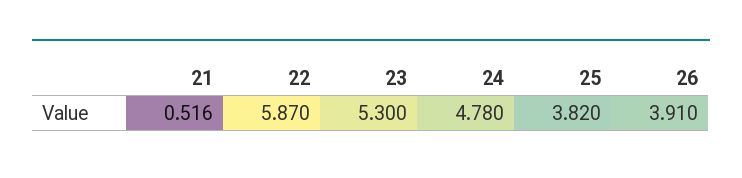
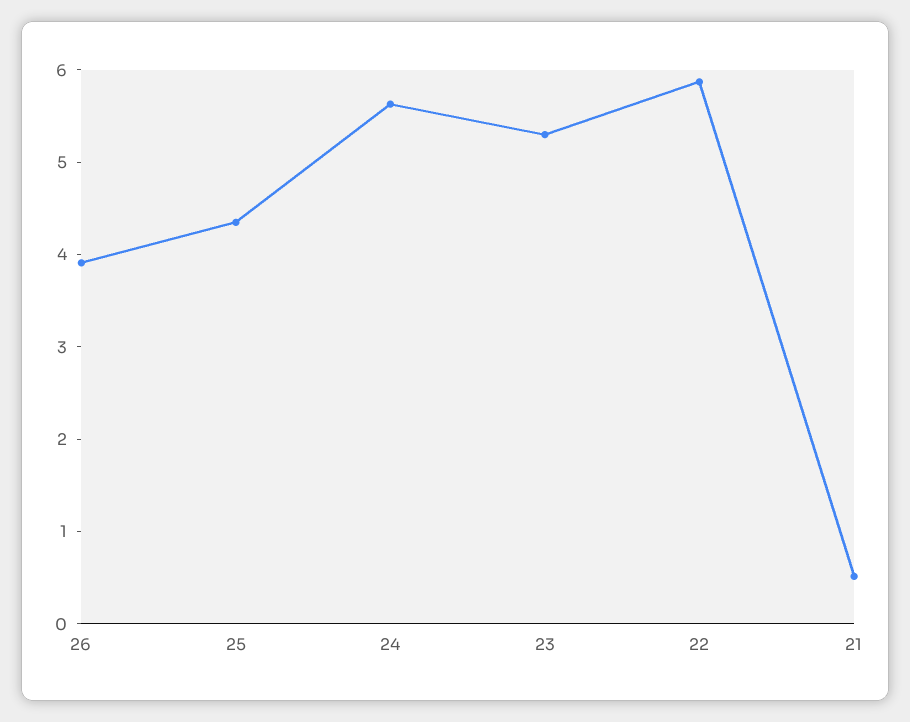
  {
    "21": 0.516,
    "22": 5.87,
    "23": 5.3,
-   "24": 4.78,
+   "24": 5.6,
-   "25": 3.82,
+   "25": 4.4,
    "26": 3.91
  }

